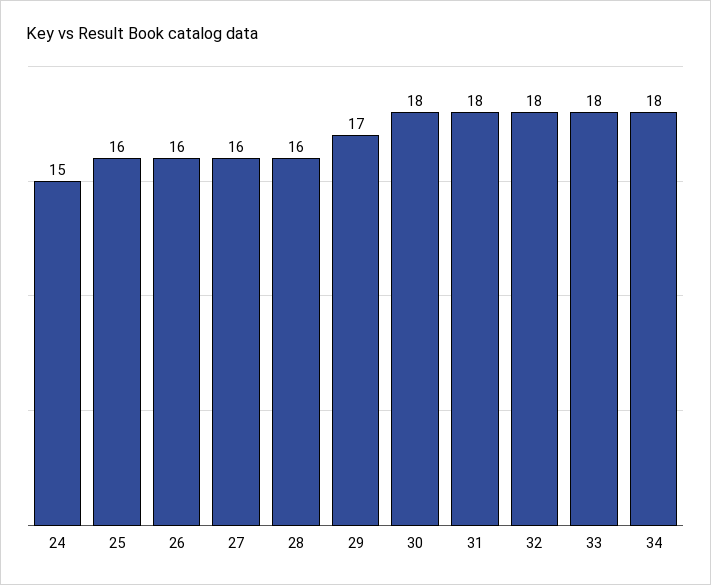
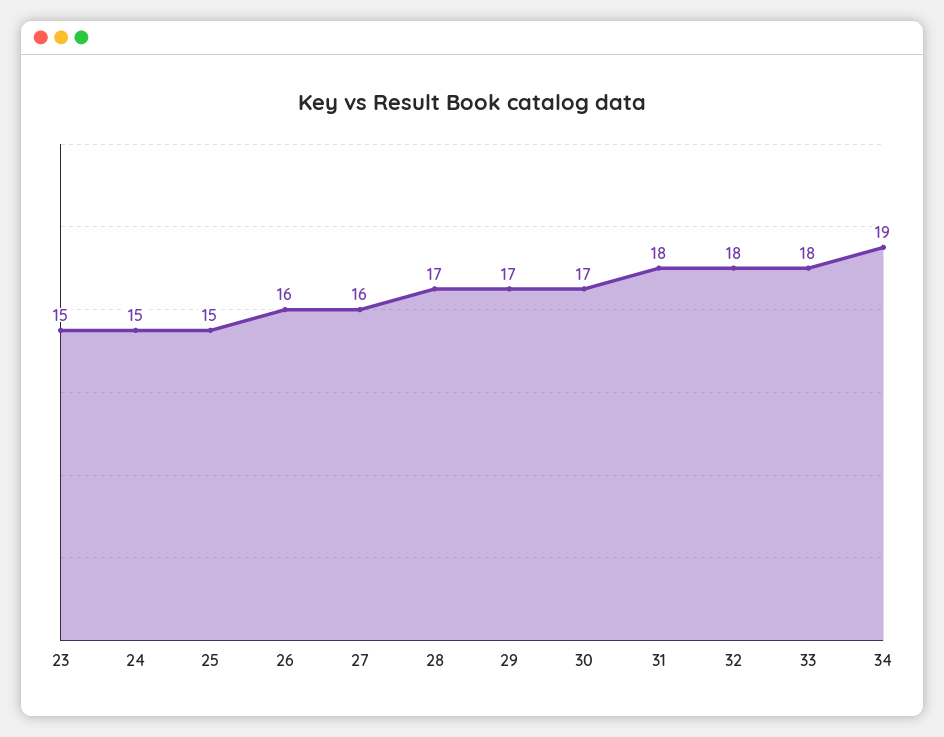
  {
    "24": 15,
-   "25": 16,
+   "25": 15,
    "26": 16,
    "27": 16,
-   "28": 16,
+   "28": 17,
    "29": 17,
-   "30": 18,
+   "30": 17,
    "31": 18,
    "32": 18,
    "33": 18,
-   "34": 18
+   "34": 19,
+   "23": 15
  }

